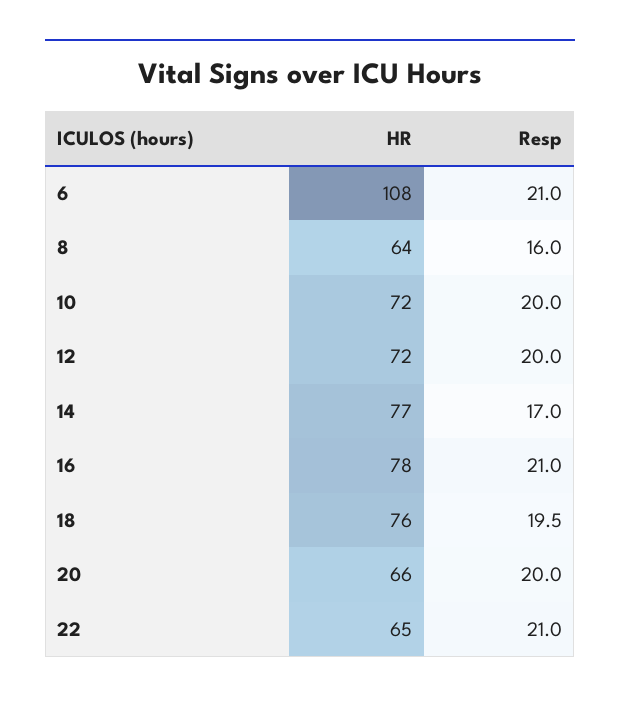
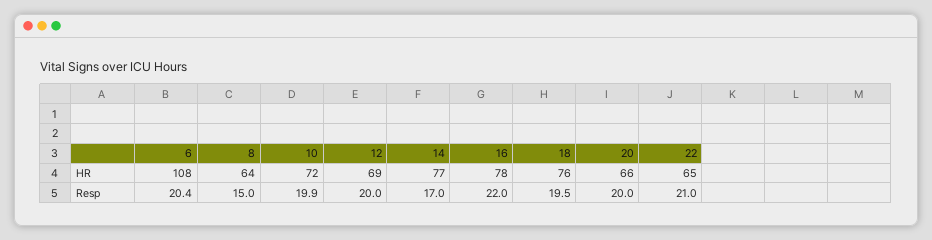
  {
    "HR": {
      "6": 108,
      "8": 64,
      "10": 72,
-     "12": 72,
+     "12": 69,
      "14": 77,
      "16": 78,
      "18": 76,
      "20": 66,
      "22": 65
    },
    "Resp": {
-     "6": 21,
+     "6": 20.4,
-     "8": 16,
+     "8": 15,
-     "10": 20,
+     "10": 19.9,
      "12": 20,
      "14": 17,
-     "16": 21,
+     "16": 22,
      "18": 19.5,
      "20": 20,
      "22": 21
    }
  }

